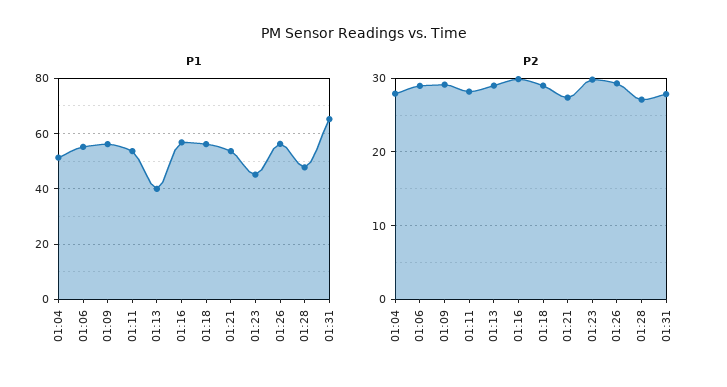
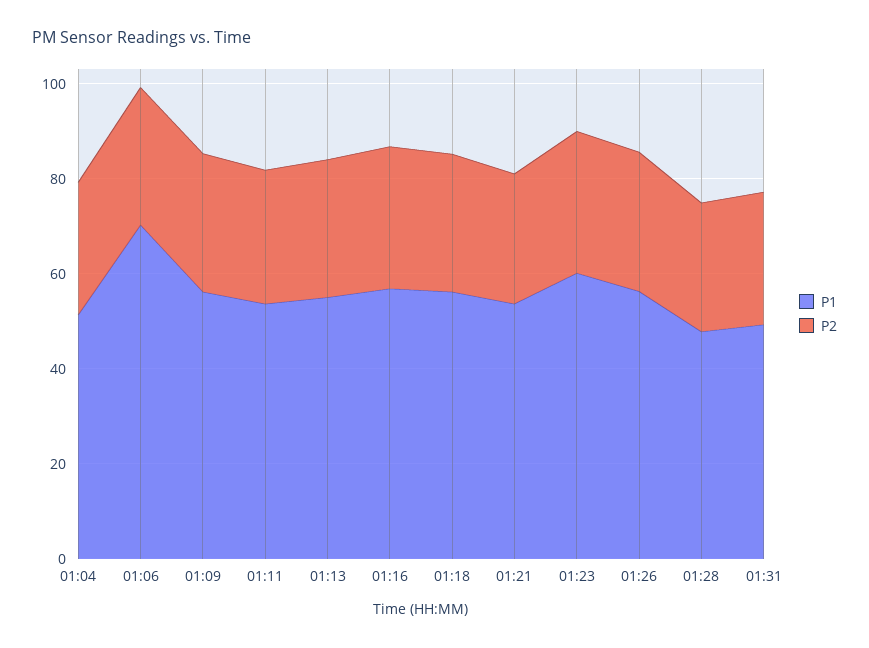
  {
    "P1": {
      "01:04": 52.5,
-     "01:06": 55,
+     "01:06": 70,
      "01:09": 55,
      "01:11": 52.5,
-     "01:13": 40,
+     "01:13": 55,
      "01:16": 57.5,
      "01:18": 55,
      "01:21": 52.5,
-     "01:23": 45,
+     "01:23": 60,
      "01:26": 57.5,
      "01:28": 47.5,
-     "01:31": 65
+     "01:31": 50
    },
    "P2": {
      "01:04": 28,
      "01:06": 29,
      "01:09": 29,
      "01:11": 28,
      "01:13": 29,
      "01:16": 30,
      "01:18": 29,
      "01:21": 27,
      "01:23": 30,
      "01:26": 29,
      "01:28": 27,
      "01:31": 28
    }
  }

